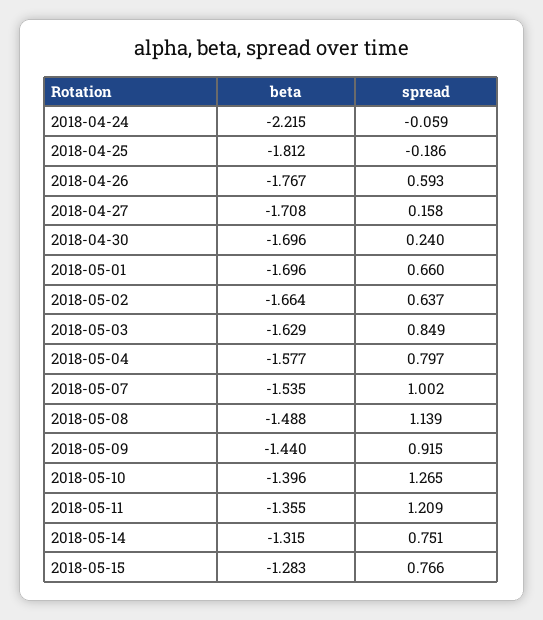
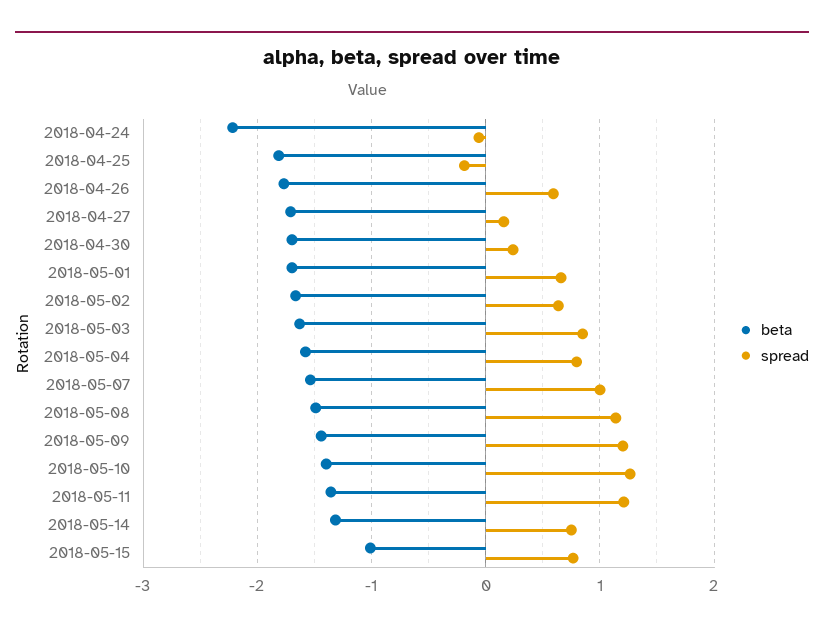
  {
    "beta": {
      "2018-04-24": -2.215,
      "2018-04-25": -1.812,
      "2018-04-26": -1.767,
      "2018-04-27": -1.708,
      "2018-04-30": -1.696,
      "2018-05-01": -1.696,
      "2018-05-02": -1.664,
      "2018-05-03": -1.629,
      "2018-05-04": -1.577,
      "2018-05-07": -1.535,
      "2018-05-08": -1.488,
      "2018-05-09": -1.44,
      "2018-05-10": -1.396,
      "2018-05-11": -1.355,
      "2018-05-14": -1.315,
-     "2018-05-15": -1.283
+     "2018-05-15": -1
    },
    "spread": {
      "2018-04-24": -0.059,
      "2018-04-25": -0.186,
      "2018-04-26": 0.593,
      "2018-04-27": 0.158,
      "2018-04-30": 0.24,
      "2018-05-01": 0.66,
      "2018-05-02": 0.637,
      "2018-05-03": 0.849,
      "2018-05-04": 0.797,
      "2018-05-07": 1.002,
      "2018-05-08": 1.139,
-     "2018-05-09": 0.915,
+     "2018-05-09": 1.2,
      "2018-05-10": 1.265,
      "2018-05-11": 1.209,
      "2018-05-14": 0.751,
      "2018-05-15": 0.766
    }
  }

